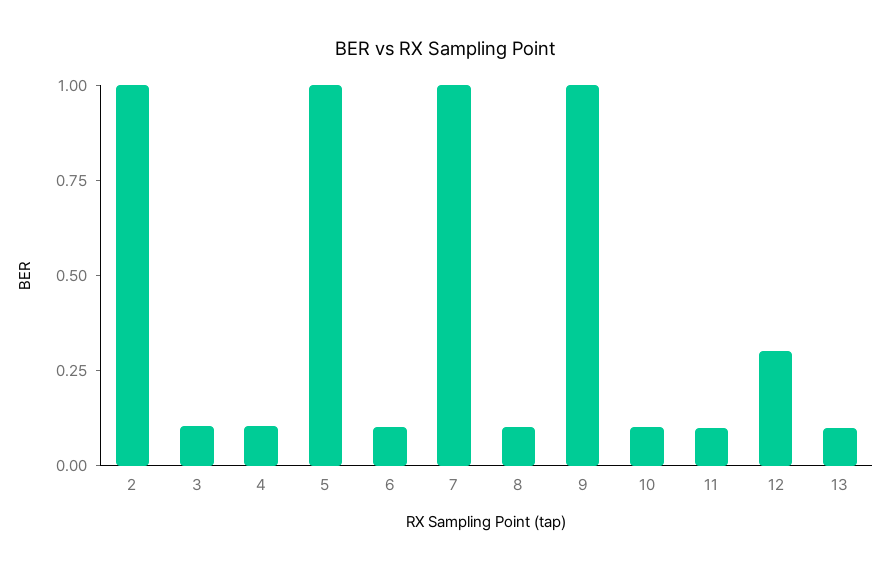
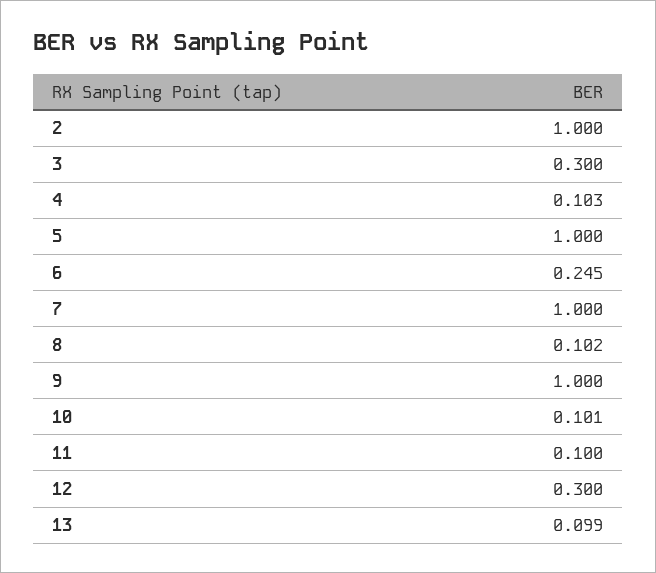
  {
    "2": 1,
-   "3": 0.1,
+   "3": 0.3,
    "4": 0.103,
    "5": 1,
-   "6": 0.1,
+   "6": 0.245,
    "7": 1,
    "8": 0.102,
    "9": 1,
    "10": 0.101,
    "11": 0.1,
    "12": 0.3,
    "13": 0.099
  }

